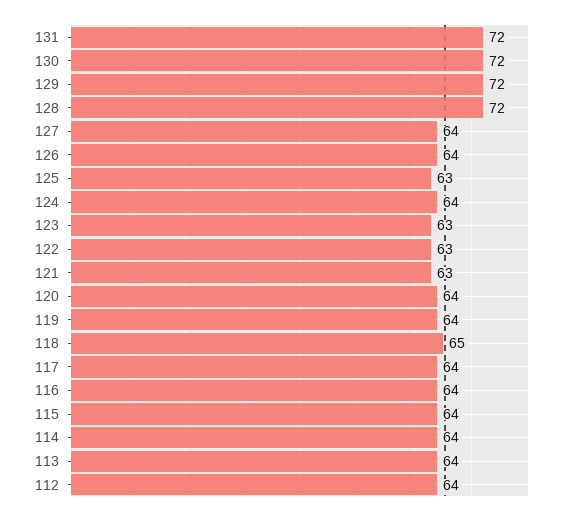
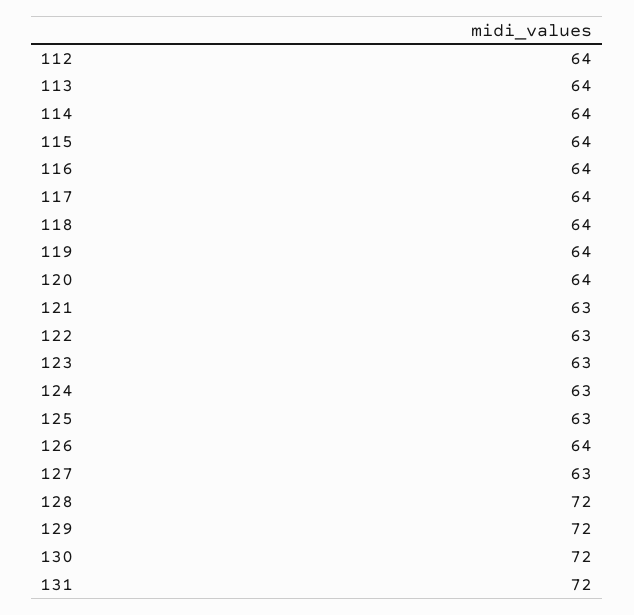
  {
    "131": 72,
    "130": 72,
    "129": 72,
    "128": 72,
-   "127": 64,
+   "127": 63,
    "126": 64,
    "125": 63,
-   "124": 64,
+   "124": 63,
    "123": 63,
    "122": 63,
    "121": 63,
    "120": 64,
    "119": 64,
-   "118": 65,
+   "118": 64,
    "117": 64,
    "116": 64,
    "115": 64,
    "114": 64,
    "113": 64,
    "112": 64
  }

